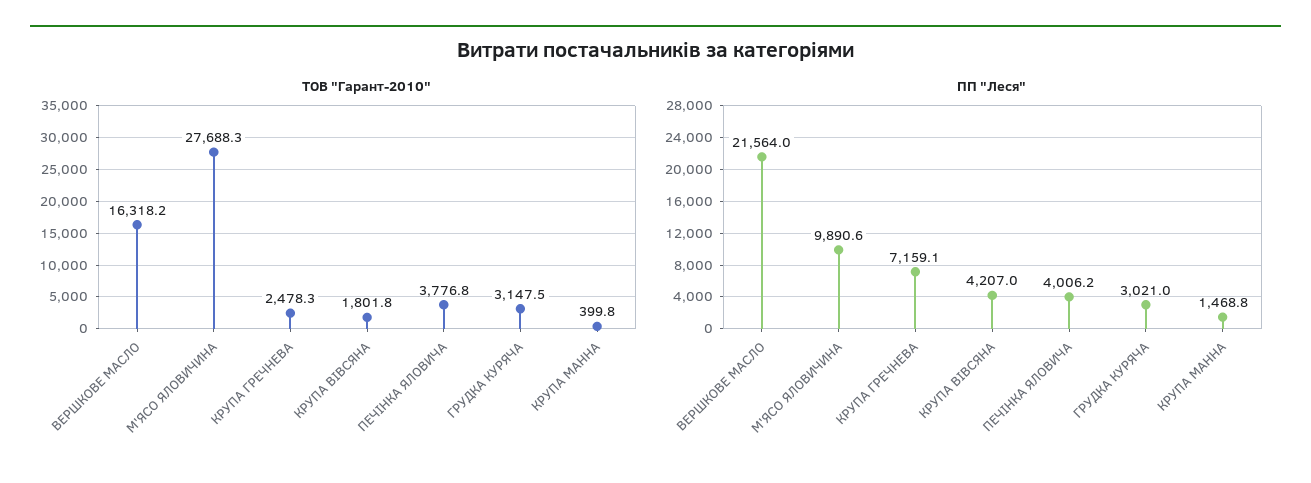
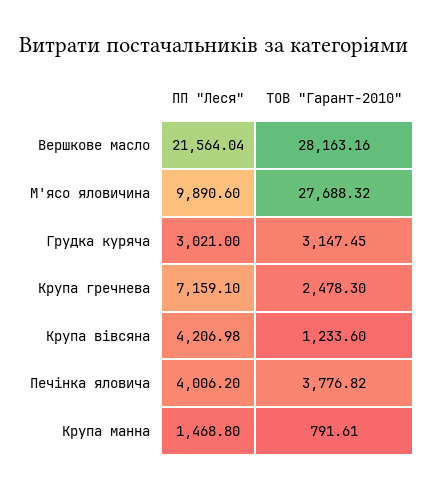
  {
    "ТОВ \"Гарант-2010\"": {
-     "ВЕРШКОВЕ МАСЛО": 16318.2,
+     "ВЕРШКОВЕ МАСЛО": 28163.16,
      "М'ЯСО ЯЛОВИЧИНА": 27688.32,
      "КРУПА ГРЕЧНЕВА": 2478.3,
-     "КРУПА ВІВСЯНА": 1801.8,
+     "КРУПА ВІВСЯНА": 1233.6,
      "ПЕЧІНКА ЯЛОВИЧА": 3776.82,
      "ГРУДКА КУРЯЧА": 3147.45,
-     "КРУПА МАННА": 399.8
+     "КРУПА МАННА": 791.61
    },
    "ПП \"Леся\"": {
      "ВЕРШКОВЕ МАСЛО": 21564.04,
      "М'ЯСО ЯЛОВИЧИНА": 9890.6,
      "КРУПА ГРЕЧНЕВА": 7159.1,
      "КРУПА ВІВСЯНА": 4206.98,
      "ПЕЧІНКА ЯЛОВИЧА": 4006.2,
      "ГРУДКА КУРЯЧА": 3021,
      "КРУПА МАННА": 1468.8
    }
  }

